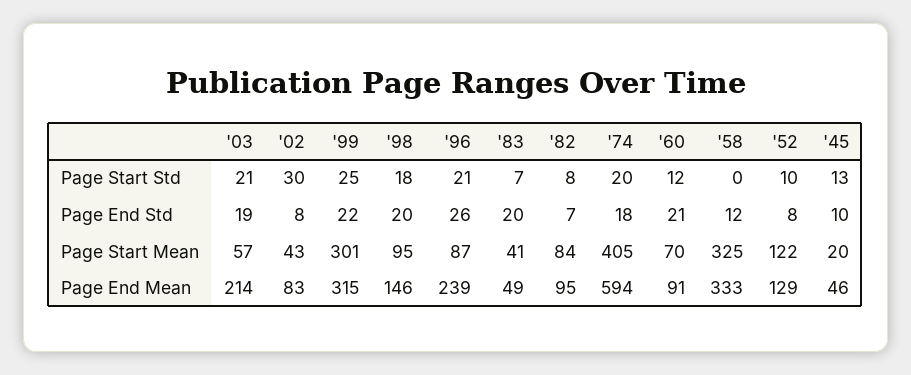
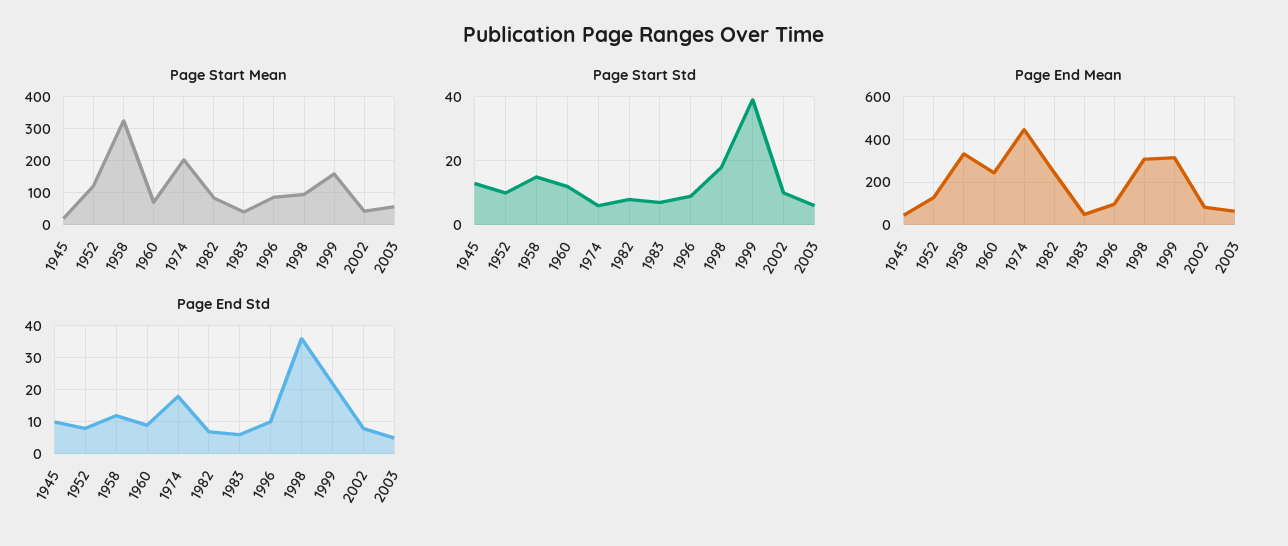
  {
    "Page Start Std": {
-     "'03": 21,
+     "'03": 5,
-     "'02": 30,
+     "'02": 10,
-     "'99": 25,
+     "'99": 40,
      "'98": 18,
-     "'96": 21,
+     "'96": 10,
      "'83": 7,
      "'82": 8,
-     "'74": 20,
+     "'74": 5,
      "'60": 12,
-     "'58": 0,
+     "'58": 15,
      "'52": 10,
      "'45": 13
    },
    "Page End Std": {
-     "'03": 19,
+     "'03": 5,
      "'02": 8,
      "'99": 22,
-     "'98": 20,
+     "'98": 35,
-     "'96": 26,
+     "'96": 10,
-     "'83": 20,
+     "'83": 5,
      "'82": 7,
      "'74": 18,
-     "'60": 21,
+     "'60": 10,
      "'58": 12,
      "'52": 8,
      "'45": 10
    },
    "Page Start Mean": {
      "'03": 57,
      "'02": 43,
-     "'99": 301,
+     "'99": 160,
      "'98": 95,
      "'96": 87,
      "'83": 41,
      "'82": 84,
-     "'74": 405,
+     "'74": 200,
      "'60": 70,
      "'58": 325,
      "'52": 122,
      "'45": 20
    },
    "Page End Mean": {
-     "'03": 214,
+     "'03": 50,
      "'02": 83,
      "'99": 315,
-     "'98": 146,
+     "'98": 300,
-     "'96": 239,
+     "'96": 100,
      "'83": 49,
-     "'82": 95,
+     "'82": 250,
-     "'74": 594,
+     "'74": 450,
-     "'60": 91,
+     "'60": 250,
      "'58": 333,
      "'52": 129,
      "'45": 46
    }
  }

